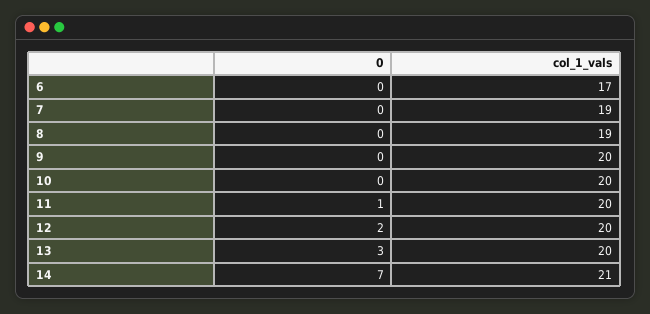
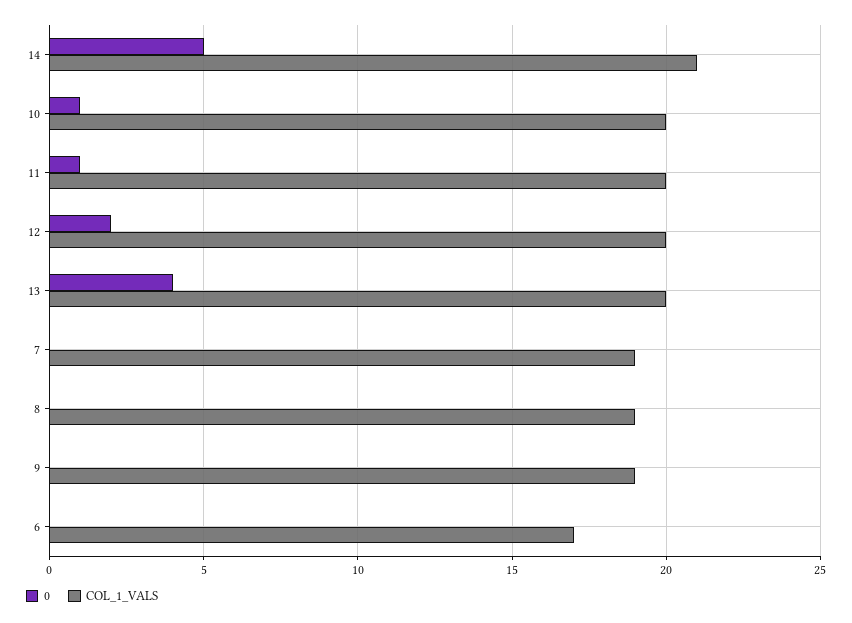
  {
    "0": {
      "6": 0,
      "7": 0,
      "8": 0,
      "9": 0,
-     "10": 0,
+     "10": 1,
      "11": 1,
      "12": 2,
-     "13": 3,
+     "13": 4,
-     "14": 7
+     "14": 5
    },
    "col_1_vals": {
      "6": 17,
      "7": 19,
      "8": 19,
-     "9": 20,
+     "9": 19,
      "10": 20,
      "11": 20,
      "12": 20,
      "13": 20,
      "14": 21
    }
  }

